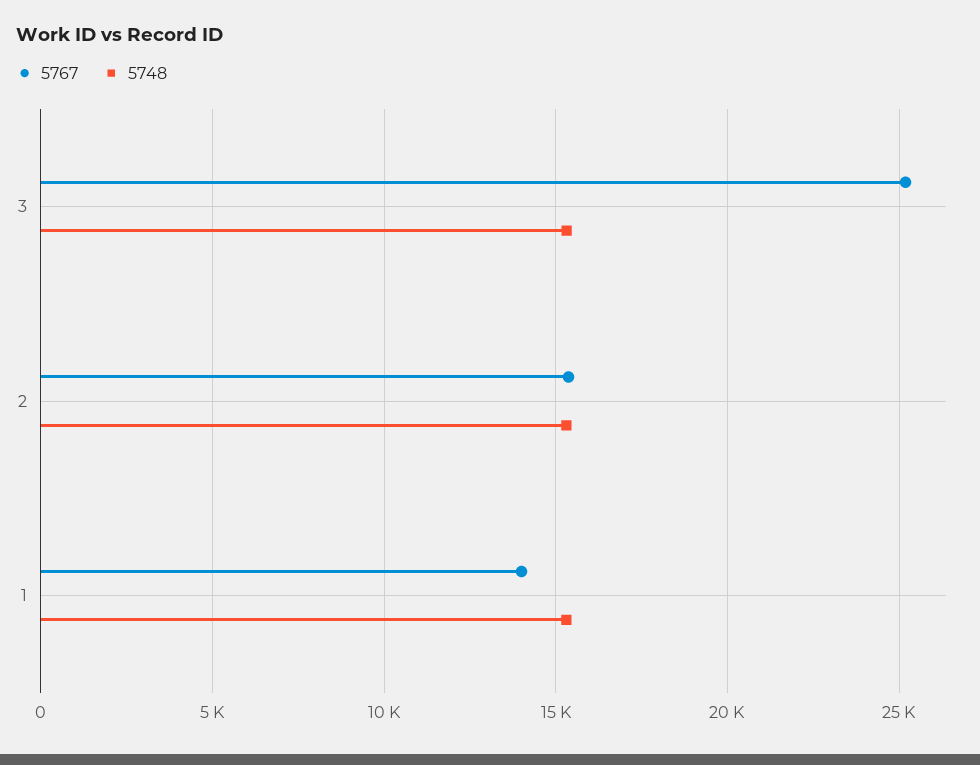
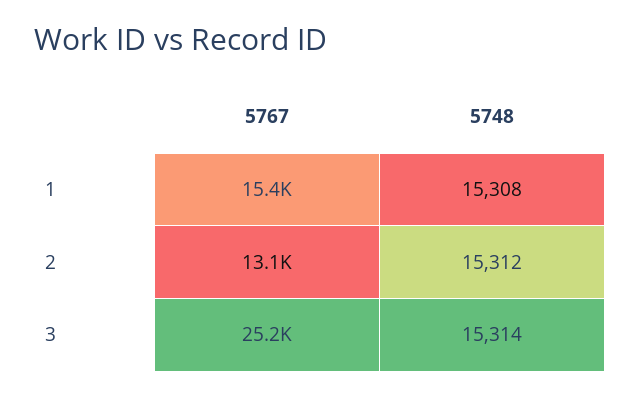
  {
    "5767": {
      "3": 25200,
-     "2": 15500,
+     "2": 13100,
-     "1": 14000
+     "1": 15400
    },
    "5748": {
      "3": 15314,
      "2": 15312,
      "1": 15308
    }
  }

